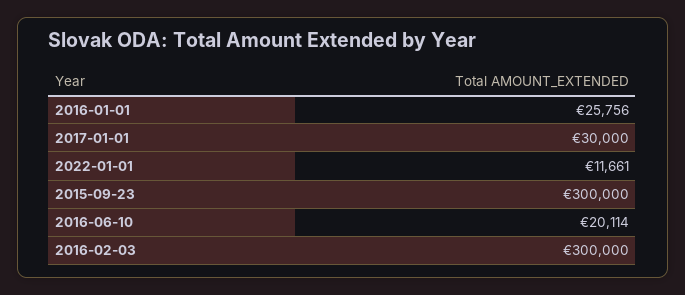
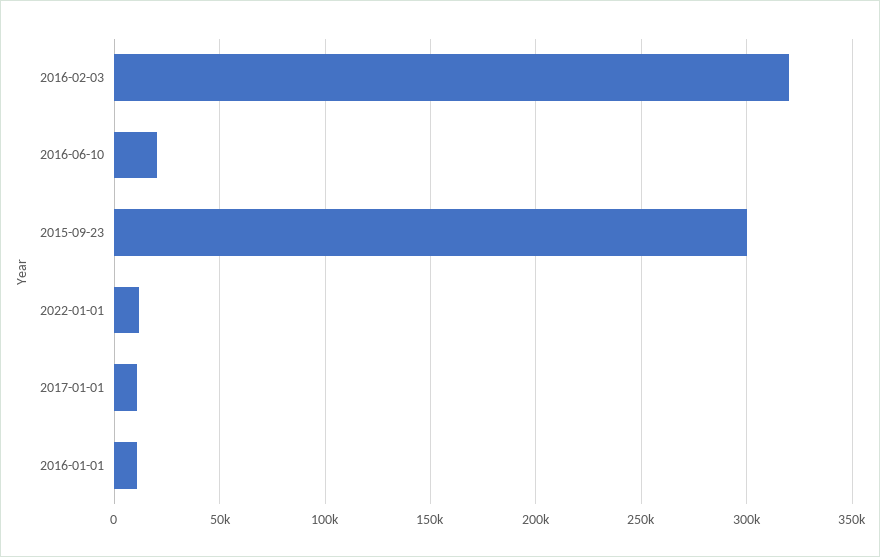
  {
-   "2016-01-01": 25756,
+   "2016-01-01": 10000,
-   "2017-01-01": 30000,
+   "2017-01-01": 10000,
    "2022-01-01": 11661,
    "2015-09-23": 300000,
    "2016-06-10": 20114,
-   "2016-02-03": 300000
+   "2016-02-03": 320000
  }

